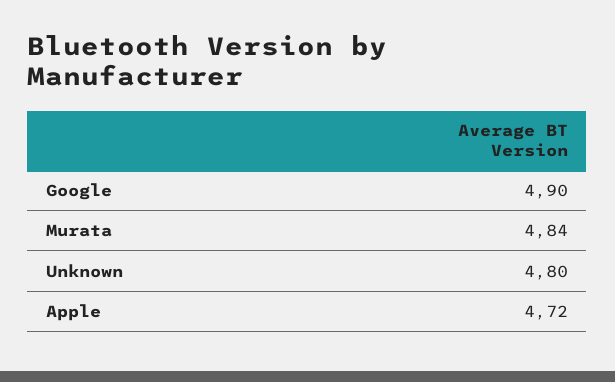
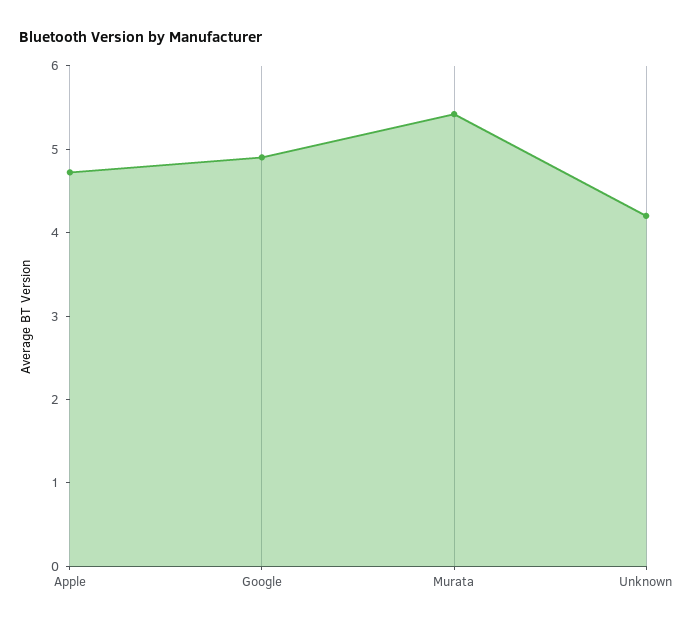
  {
    "Google": 4.9,
-   "Murata": 4.84,
+   "Murata": 5.4,
-   "Unknown": 4.8,
+   "Unknown": 4.2,
    "Apple": 4.72
  }

